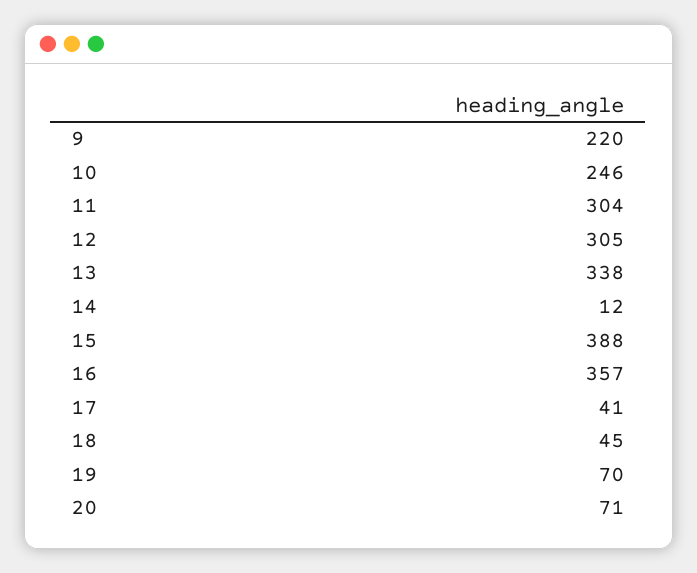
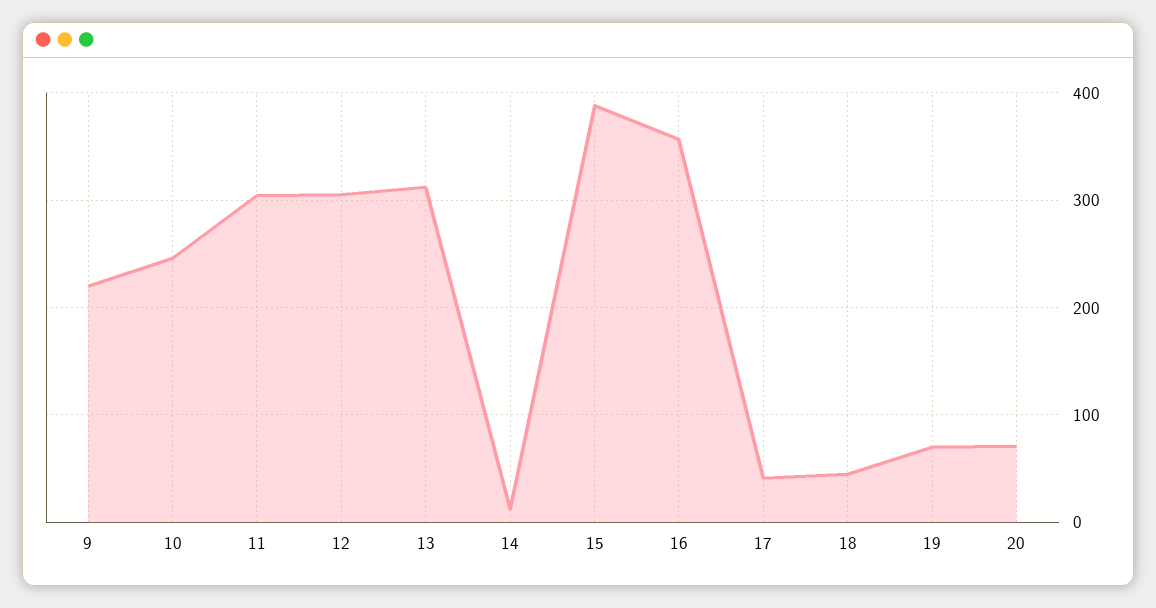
  {
    "9": 220,
    "10": 246,
    "11": 304,
    "12": 305,
-   "13": 338,
+   "13": 310,
    "14": 12,
    "15": 388,
    "16": 357,
    "17": 41,
    "18": 45,
    "19": 70,
    "20": 71
  }

